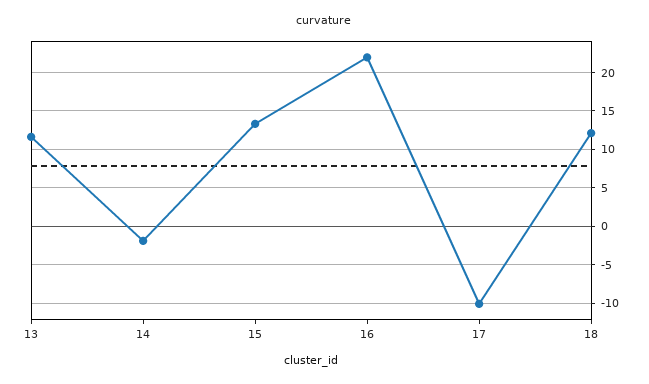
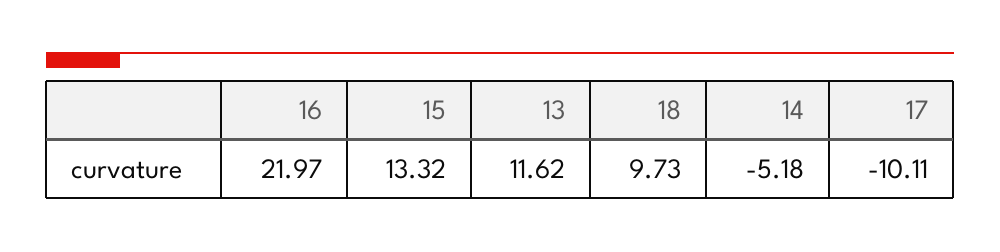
  {
    "13": 11.62,
-   "14": -2,
+   "14": -5.18,
    "15": 13.32,
    "16": 21.97,
    "17": -10.11,
-   "18": 12
+   "18": 9.73
  }

